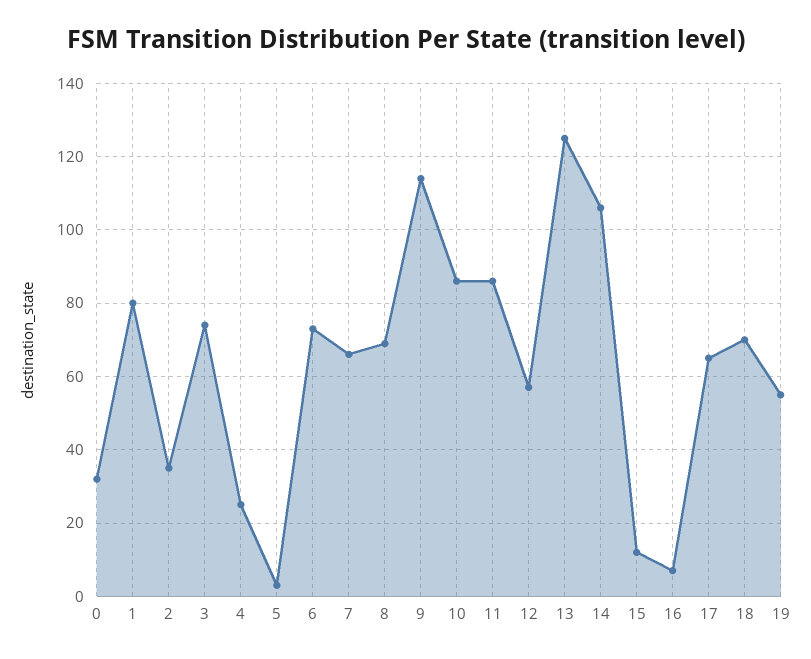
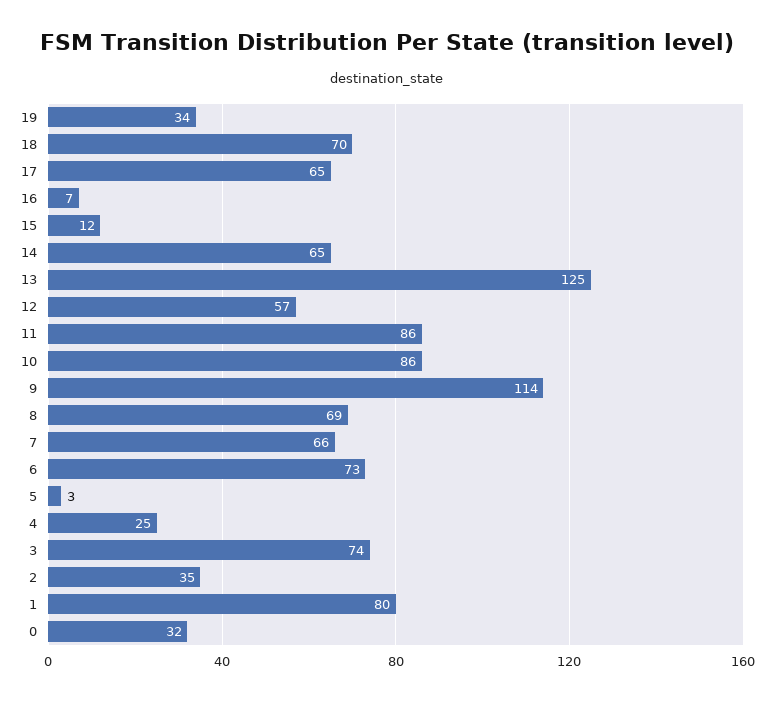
  {
    "0": 32,
    "1": 80,
    "2": 35,
    "3": 74,
    "4": 25,
    "5": 3,
    "6": 73,
    "7": 66,
    "8": 69,
    "9": 114,
    "10": 86,
    "11": 86,
    "12": 57,
    "13": 125,
-   "14": 105,
+   "14": 65,
    "15": 12,
    "16": 7,
    "17": 65,
    "18": 70,
-   "19": 55
+   "19": 34
  }

